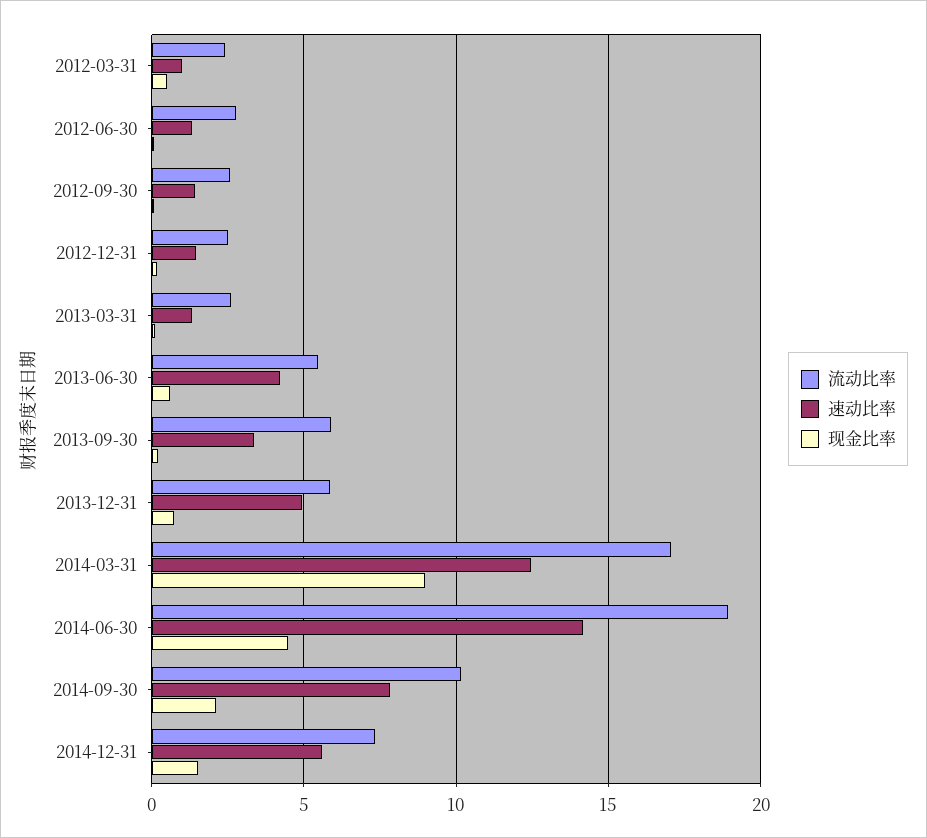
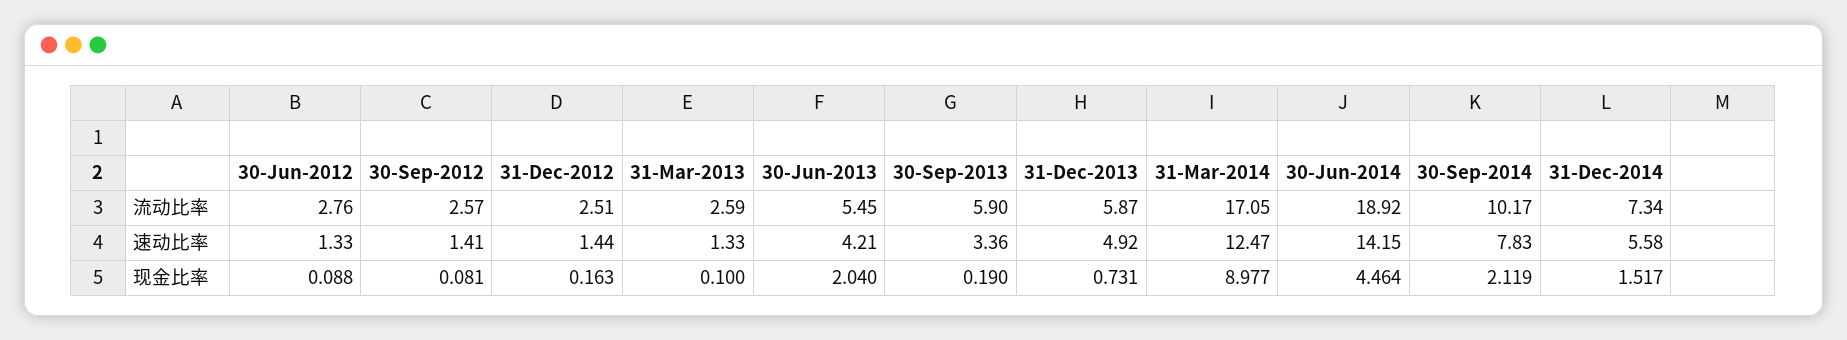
  {
    "流动比率": {
-     "2012-03-31": 2.5,
      "2012-06-30": 2.76,
      "2012-09-30": 2.57,
      "2012-12-31": 2.51,
      "2013-03-31": 2.59,
      "2013-06-30": 5.45,
      "2013-09-30": 5.9,
      "2013-12-31": 5.87,
      "2014-03-31": 17.05,
      "2014-06-30": 18.92,
      "2014-09-30": 10.17,
      "2014-12-31": 7.34
    },
    "速动比率": {
-     "2012-03-31": 1,
      "2012-06-30": 1.33,
      "2012-09-30": 1.41,
      "2012-12-31": 1.44,
      "2013-03-31": 1.33,
      "2013-06-30": 4.21,
      "2013-09-30": 3.36,
      "2013-12-31": 4.92,
      "2014-03-31": 12.47,
      "2014-06-30": 14.15,
      "2014-09-30": 7.83,
      "2014-12-31": 5.58
    },
    "现金比率": {
-     "2012-03-31": 0.5,
      "2012-06-30": 0.088,
      "2012-09-30": 0.081,
      "2012-12-31": 0.163,
      "2013-03-31": 0.1,
-     "2013-06-30": 0.5,
+     "2013-06-30": 2.04,
      "2013-09-30": 0.19,
      "2013-12-31": 0.731,
      "2014-03-31": 8.977,
      "2014-06-30": 4.464,
      "2014-09-30": 2.119,
      "2014-12-31": 1.517
    }
  }

